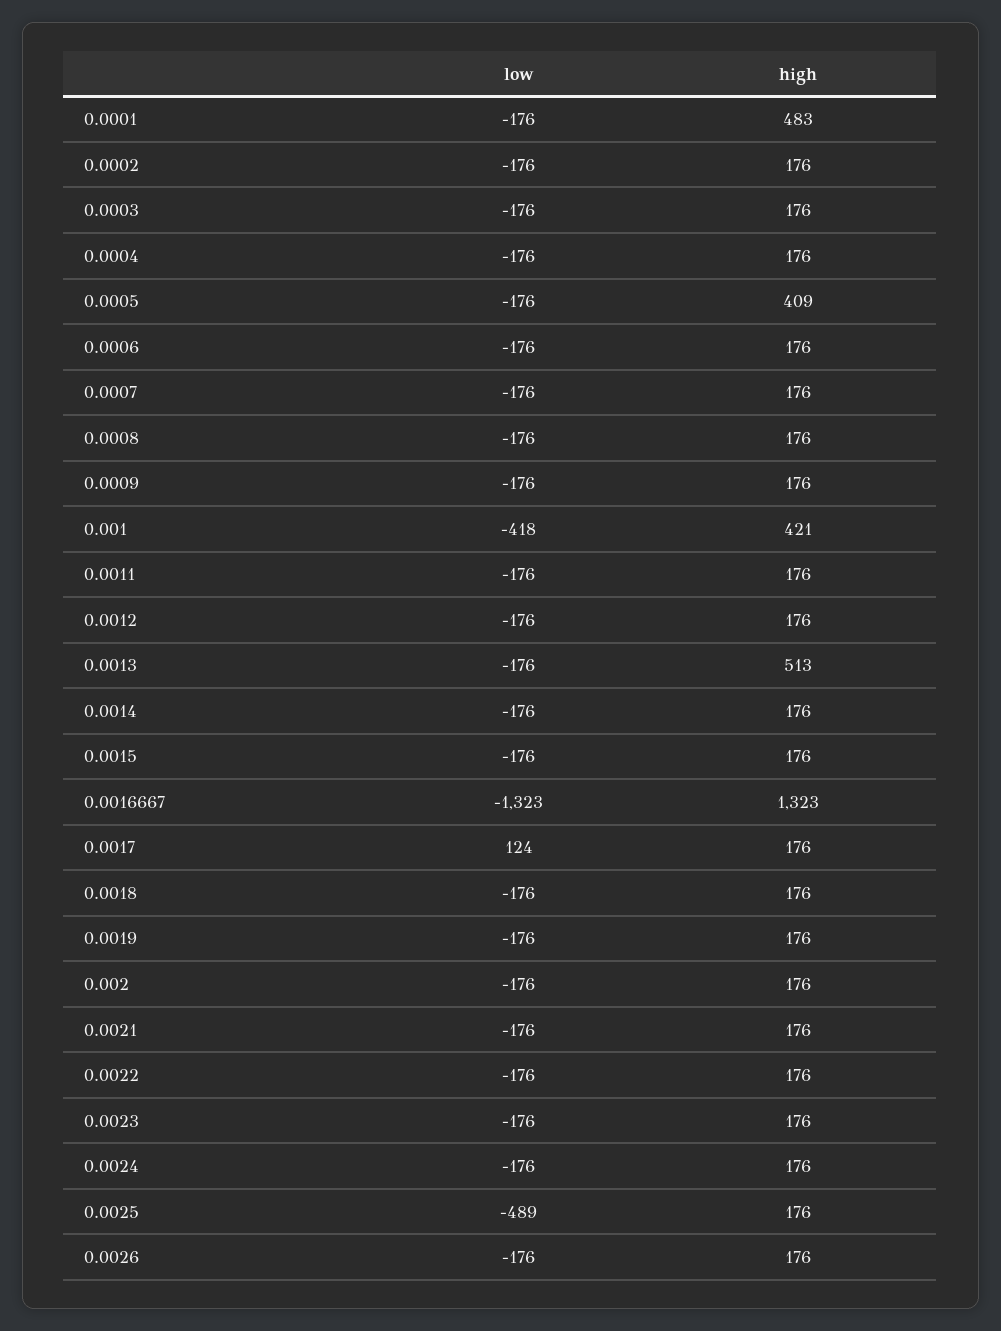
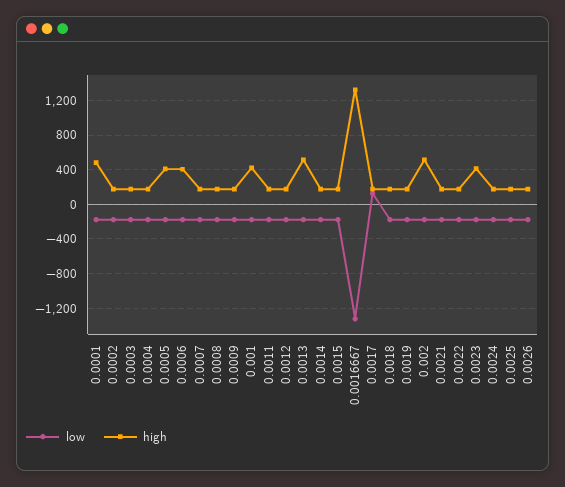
  {
    "low": {
      "0.0001": -176,
      "0.0002": -176,
      "0.0003": -176,
      "0.0004": -176,
      "0.0005": -176,
      "0.0006": -176,
      "0.0007": -176,
      "0.0008": -176,
      "0.0009": -176,
-     "0.001": -418,
+     "0.001": -200,
      "0.0011": -176,
      "0.0012": -176,
      "0.0013": -176,
      "0.0014": -176,
      "0.0015": -176,
      "0.0016667": -1323,
      "0.0017": 124,
      "0.0018": -176,
      "0.0019": -176,
      "0.002": -176,
      "0.0021": -176,
      "0.0022": -176,
      "0.0023": -176,
      "0.0024": -176,
-     "0.0025": -489,
+     "0.0025": -200,
      "0.0026": -176
    },
    "high": {
      "0.0001": 483,
      "0.0002": 176,
      "0.0003": 176,
      "0.0004": 176,
      "0.0005": 409,
-     "0.0006": 176,
+     "0.0006": 400,
      "0.0007": 176,
      "0.0008": 176,
      "0.0009": 176,
      "0.001": 421,
      "0.0011": 176,
      "0.0012": 176,
      "0.0013": 513,
      "0.0014": 176,
      "0.0015": 176,
      "0.0016667": 1323,
      "0.0017": 176,
      "0.0018": 176,
      "0.0019": 176,
-     "0.002": 176,
+     "0.002": 500,
      "0.0021": 176,
      "0.0022": 176,
-     "0.0023": 176,
+     "0.0023": 400,
      "0.0024": 176,
      "0.0025": 176,
      "0.0026": 176
    }
  }

